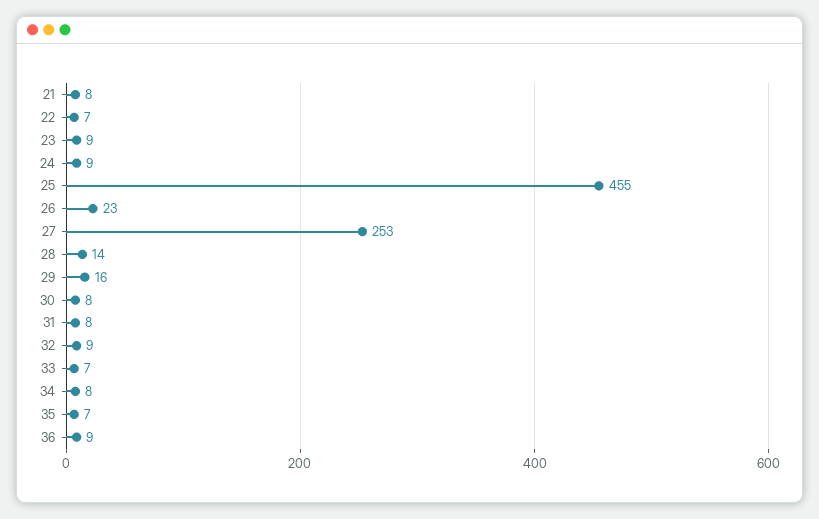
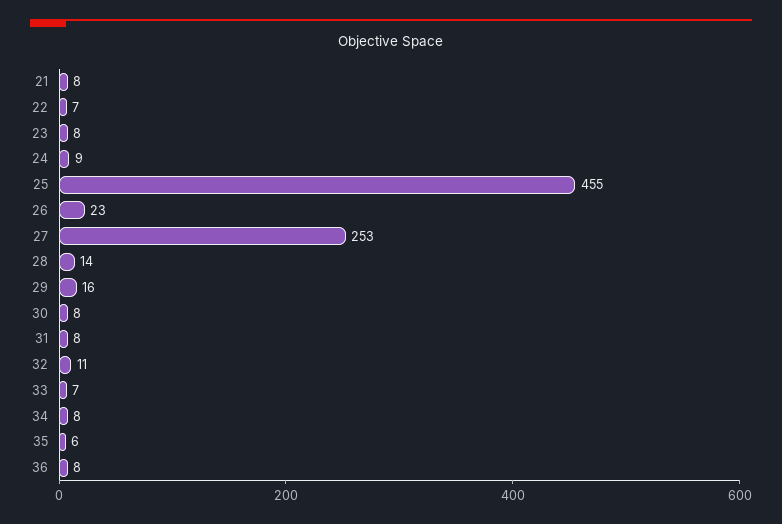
  {
    "21": 8,
    "22": 7,
-   "23": 9,
+   "23": 8,
    "24": 9,
    "25": 455,
    "26": 23,
    "27": 253,
    "28": 14,
    "29": 16,
    "30": 8,
    "31": 8,
-   "32": 9,
+   "32": 11,
    "33": 7,
    "34": 8,
-   "35": 7,
+   "35": 6,
-   "36": 9
+   "36": 8
  }

